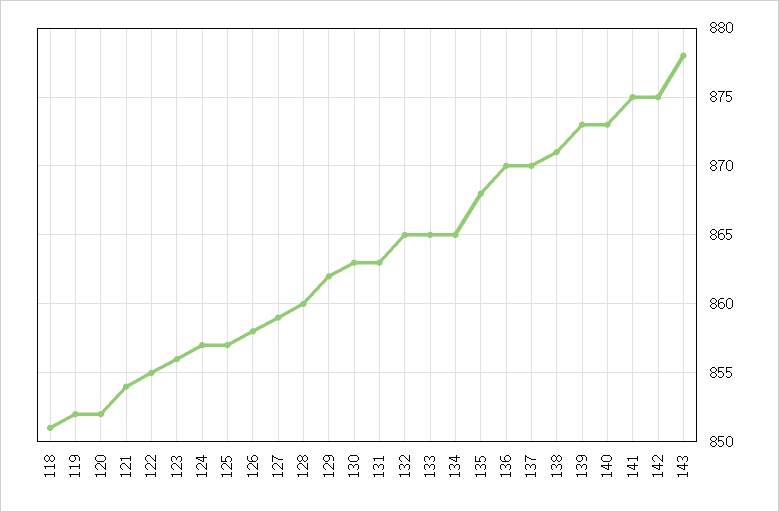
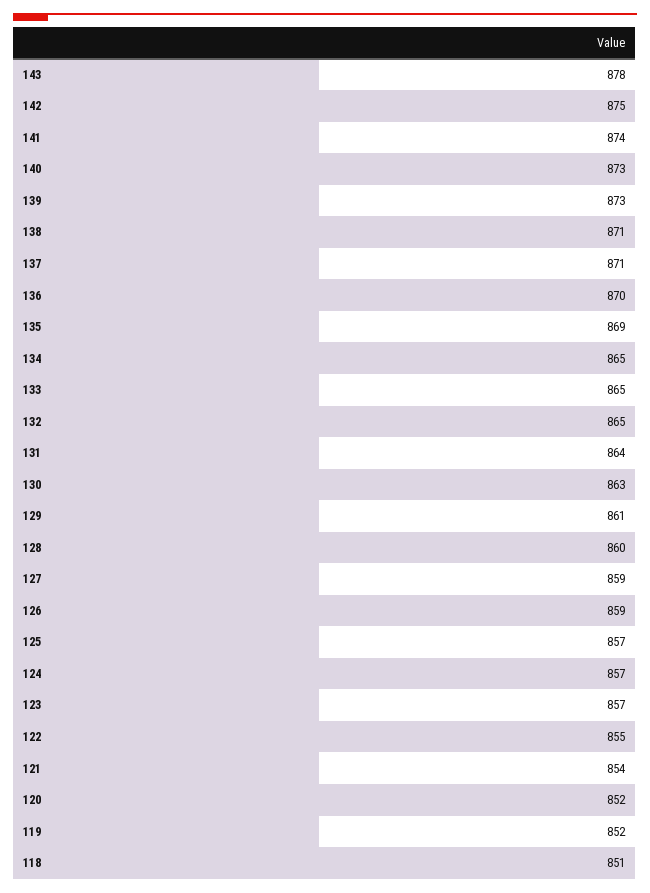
  {
    "118": 851,
    "119": 852,
    "120": 852,
    "121": 854,
    "122": 855,
-   "123": 856,
+   "123": 857,
    "124": 857,
    "125": 857,
-   "126": 858,
+   "126": 859,
    "127": 859,
    "128": 860,
-   "129": 862,
+   "129": 861,
    "130": 863,
-   "131": 863,
+   "131": 864,
    "132": 865,
    "133": 865,
    "134": 865,
-   "135": 868,
+   "135": 869,
    "136": 870,
-   "137": 870,
+   "137": 871,
    "138": 871,
    "139": 873,
    "140": 873,
-   "141": 875,
+   "141": 874,
    "142": 875,
    "143": 878
  }

